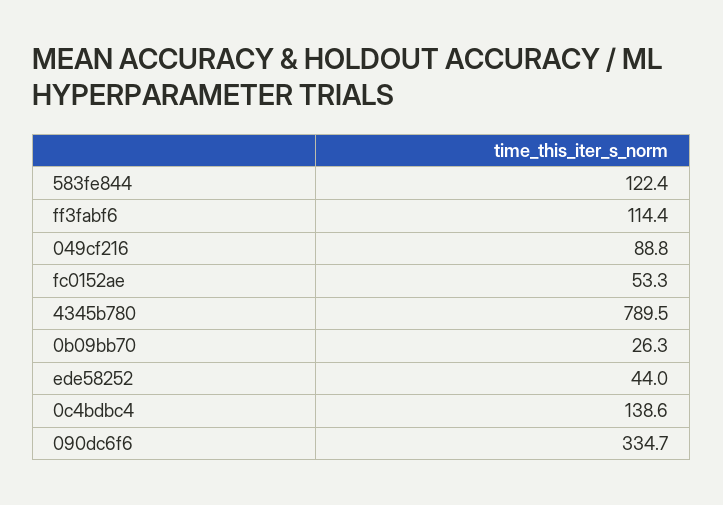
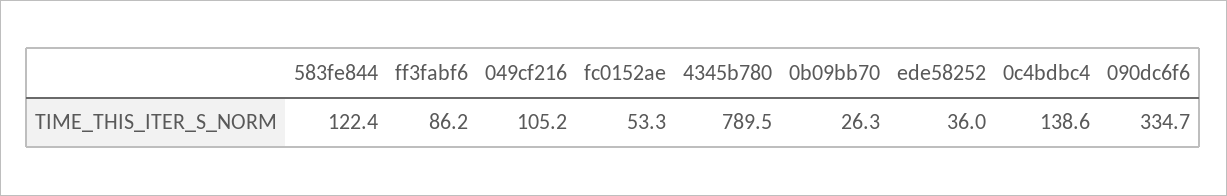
  {
    "583fe844": 122.4,
-   "ff3fabf6": 114.4,
+   "ff3fabf6": 86.2,
-   "049cf216": 88.8,
+   "049cf216": 105.2,
    "fc0152ae": 53.3,
    "4345b780": 789.5,
    "0b09bb70": 26.3,
-   "ede58252": 44,
+   "ede58252": 36,
    "0c4bdbc4": 138.6,
    "090dc6f6": 334.7
  }

